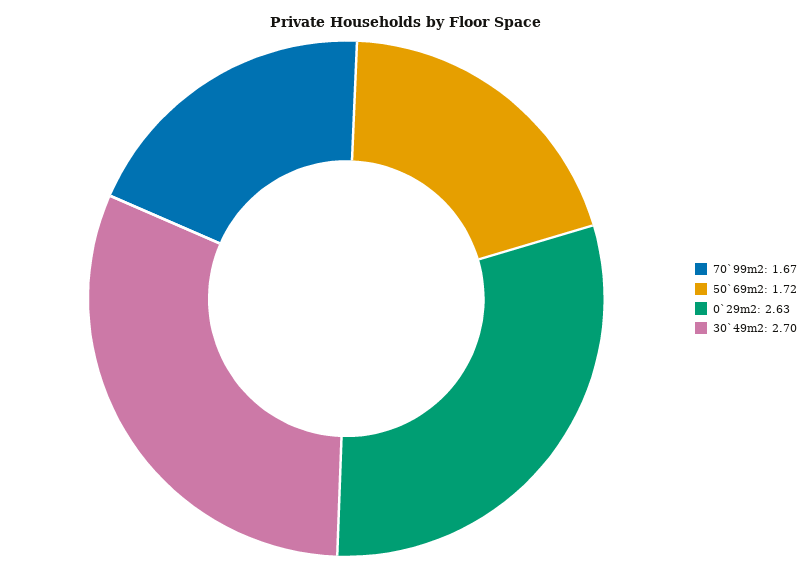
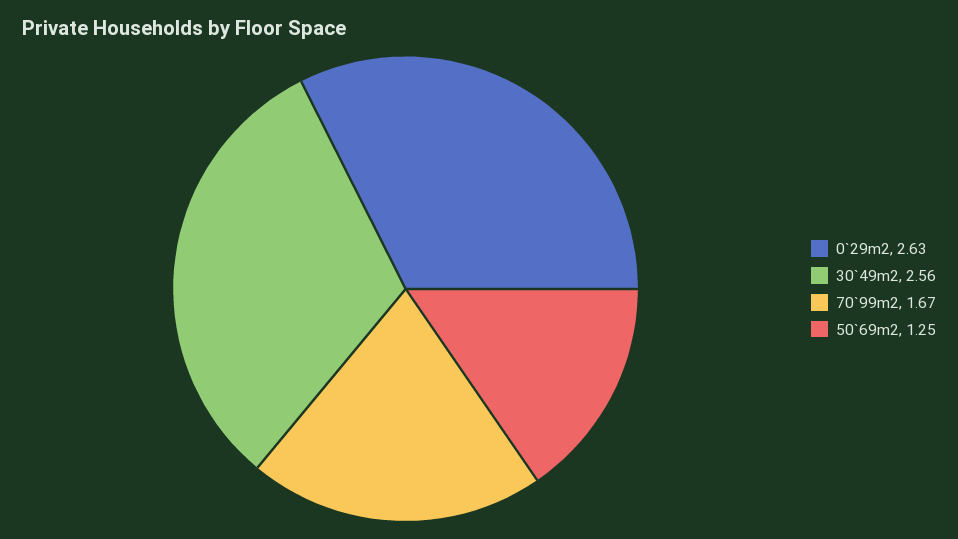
  {
    "70`99m2": 1.67,
-   "50`69m2": 1.72,
+   "50`69m2": 1.25,
    "0`29m2": 2.63,
-   "30`49m2": 2.7
+   "30`49m2": 2.56
  }

